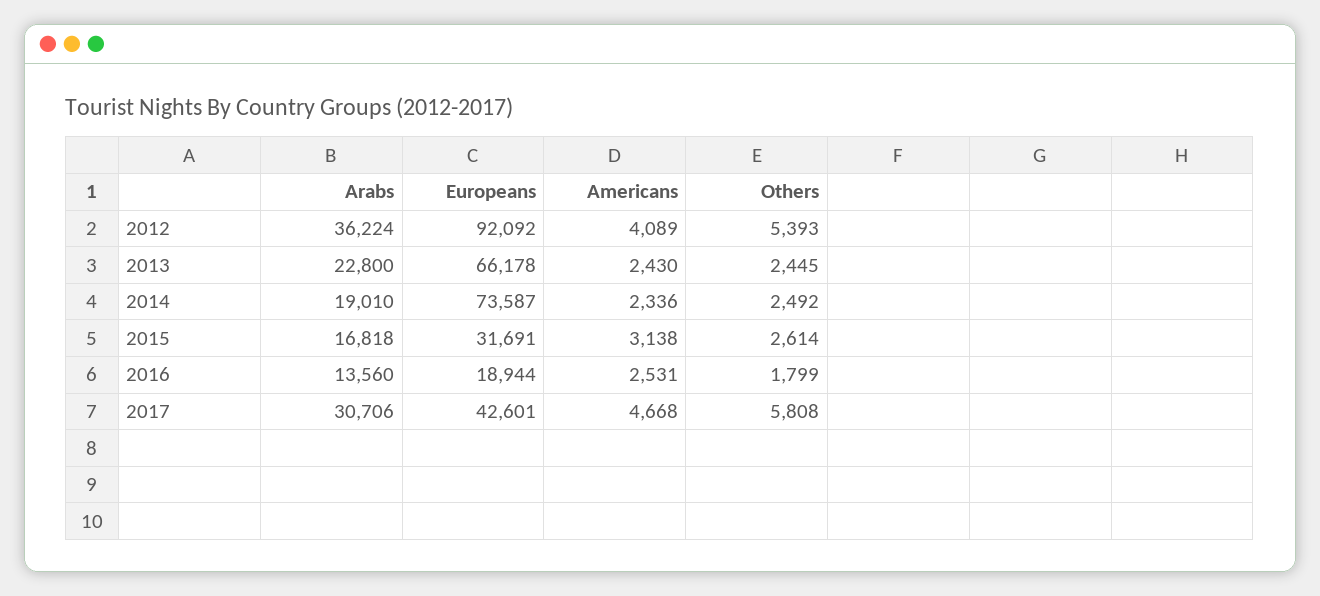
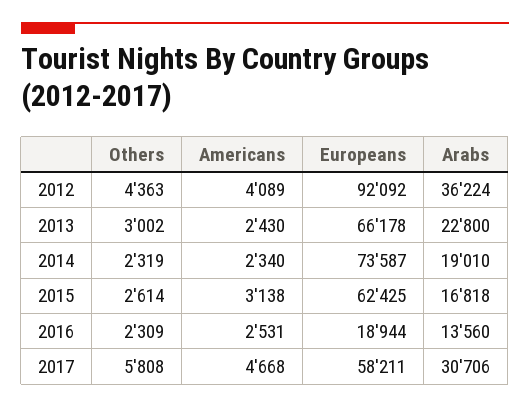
  {
    "Arabs": {
      "2012": 36224,
      "2013": 22800,
      "2014": 19010,
      "2015": 16818,
      "2016": 13560,
      "2017": 30706
    },
    "Europeans": {
      "2012": 92092,
      "2013": 66178,
      "2014": 73587,
-     "2015": 31691,
+     "2015": 62425,
      "2016": 18944,
-     "2017": 42601
+     "2017": 58211
    },
    "Americans": {
      "2012": 4089,
      "2013": 2430,
-     "2014": 2336,
+     "2014": 2340,
      "2015": 3138,
      "2016": 2531,
      "2017": 4668
    },
    "Others": {
-     "2012": 5393,
+     "2012": 4363,
-     "2013": 2445,
+     "2013": 3002,
-     "2014": 2492,
+     "2014": 2319,
      "2015": 2614,
-     "2016": 1799,
+     "2016": 2309,
      "2017": 5808
    }
  }

